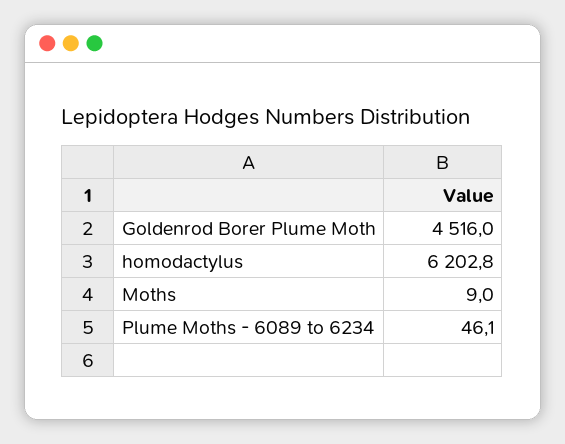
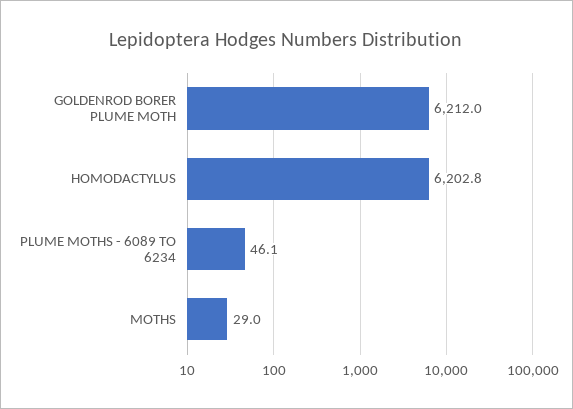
  {
-   "Goldenrod Borer Plume Moth": 4516,
+   "Goldenrod Borer Plume Moth": 6212,
    "homodactylus": 6202.8,
-   "Moths": 9,
+   "Moths": 29,
    "Plume Moths - 6089 to 6234": 46.1
  }

